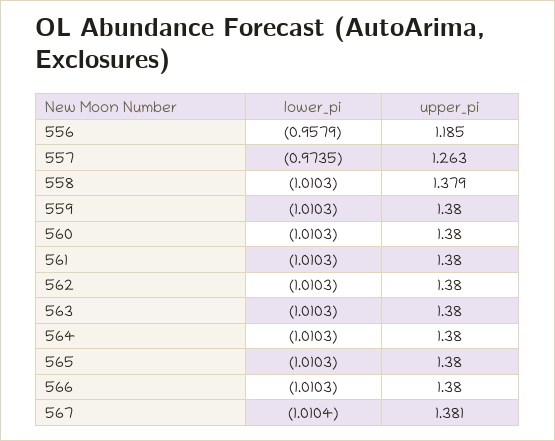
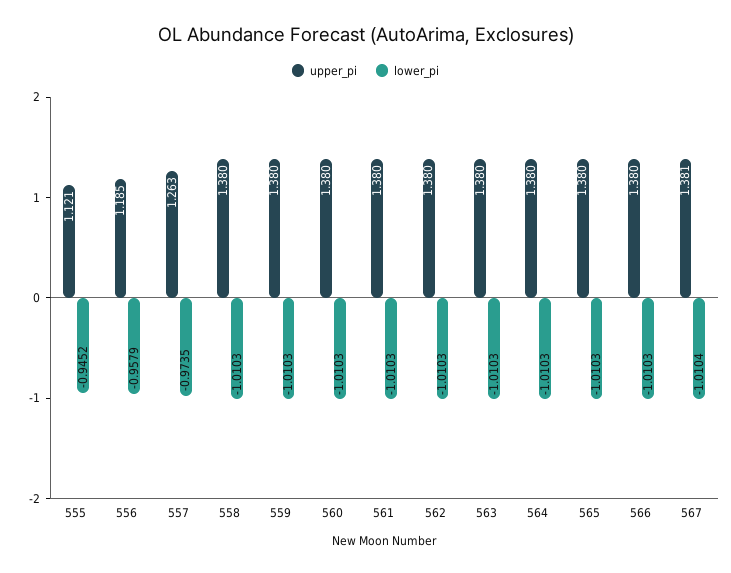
  {
    "lower_pi": {
      "556": -0.9579,
      "557": -0.9735,
      "558": -1.0103,
      "559": -1.0103,
      "560": -1.0103,
      "561": -1.0103,
      "562": -1.0103,
      "563": -1.0103,
      "564": -1.0103,
      "565": -1.0103,
      "566": -1.0103,
-     "567": -1.0104
+     "567": -1.0104,
+     "555": -0.9452
    },
    "upper_pi": {
      "556": 1.185,
      "557": 1.263,
-     "558": 1.379,
+     "558": 1.38,
      "559": 1.38,
      "560": 1.38,
      "561": 1.38,
      "562": 1.38,
      "563": 1.38,
      "564": 1.38,
      "565": 1.38,
      "566": 1.38,
-     "567": 1.381
+     "567": 1.381,
+     "555": 1.121
    }
  }

